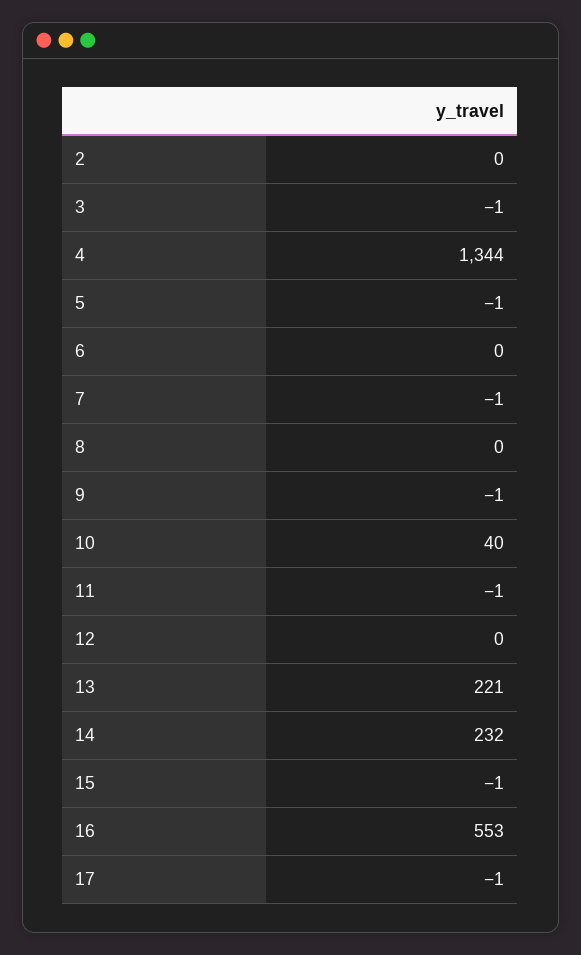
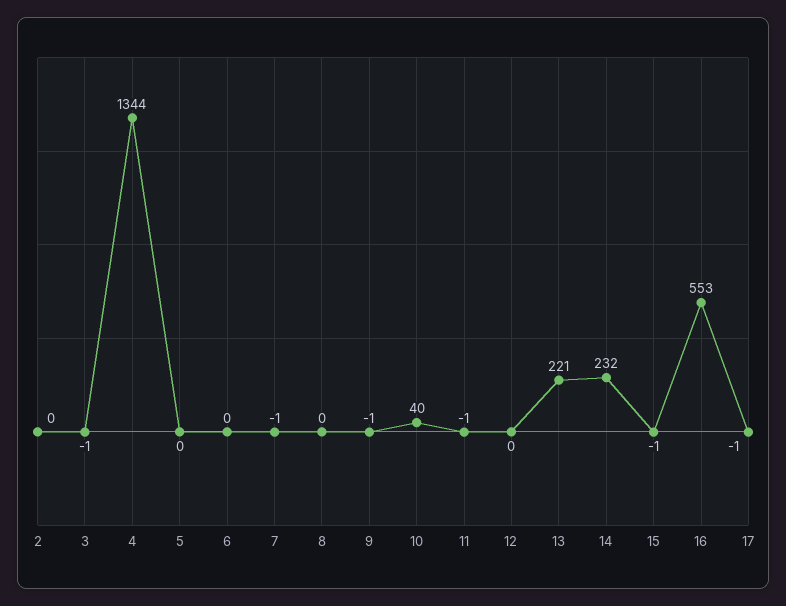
  {
    "2": 0,
    "3": -1,
    "4": 1344,
-   "5": -1,
+   "5": 0,
    "6": 0,
    "7": -1,
    "8": 0,
    "9": -1,
    "10": 40,
    "11": -1,
    "12": 0,
    "13": 221,
    "14": 232,
    "15": -1,
    "16": 553,
    "17": -1
  }

